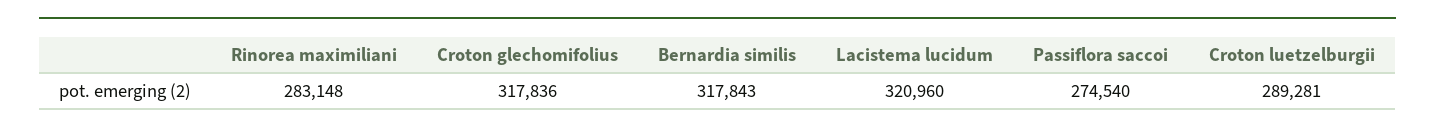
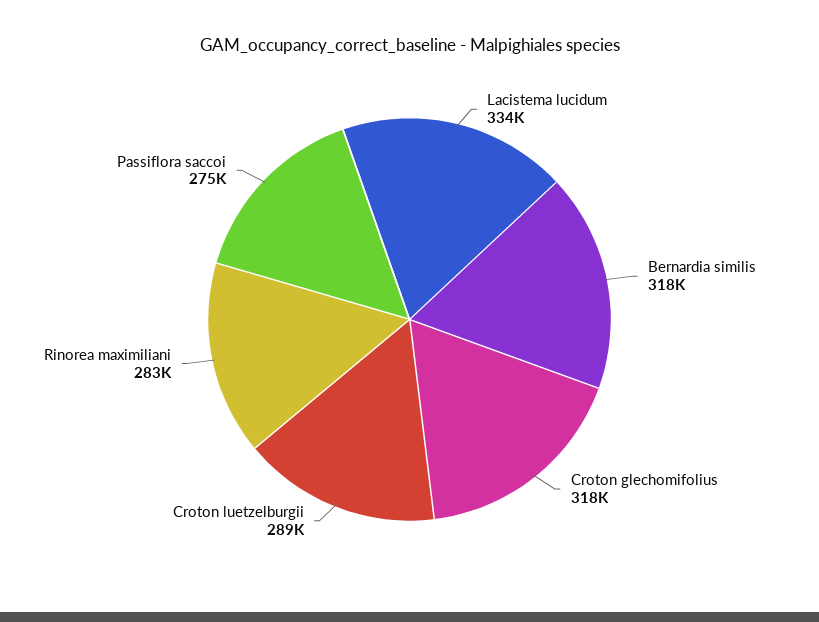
  {
    "Rinorea maximiliani": 283148,
    "Croton glechomifolius": 317836,
    "Bernardia similis": 317843,
-   "Lacistema lucidum": 320960,
+   "Lacistema lucidum": 334000,
    "Passiflora saccoi": 274540,
    "Croton luetzelburgii": 289281
  }

